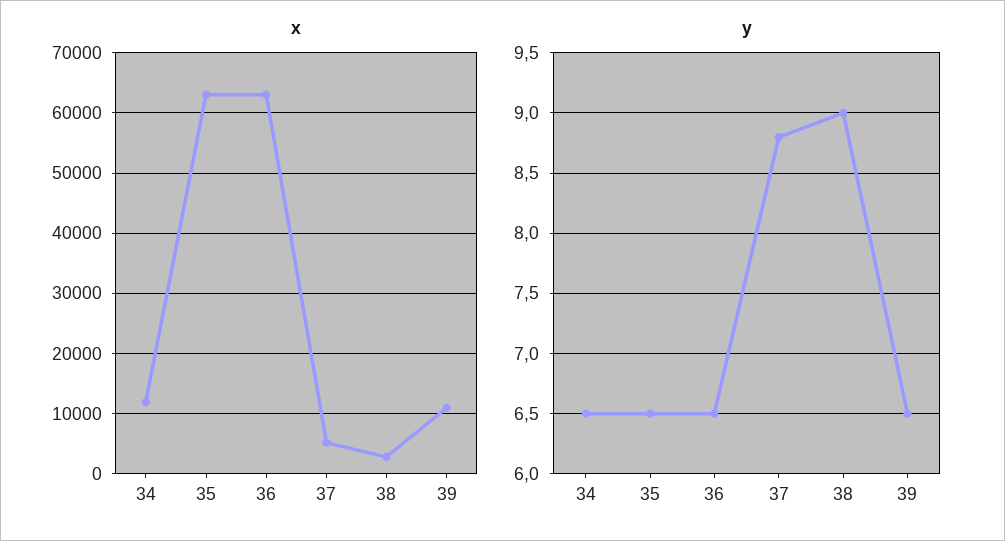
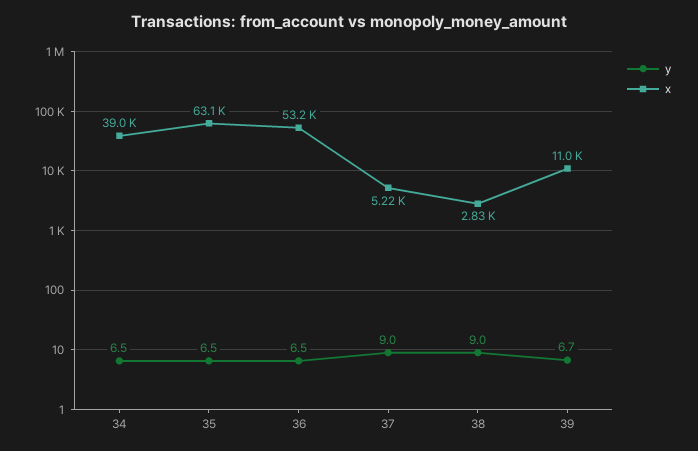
  {
    "x": {
-     "34": 12000,
+     "34": 39000,
      "35": 63100,
-     "36": 63000,
+     "36": 53200,
      "37": 5220,
      "38": 2830,
      "39": 11000
    },
    "y": {
      "34": 6.5,
      "35": 6.5,
      "36": 6.5,
-     "37": 8.8,
+     "37": 9,
      "38": 9,
-     "39": 6.5
+     "39": 6.7
    }
  }

